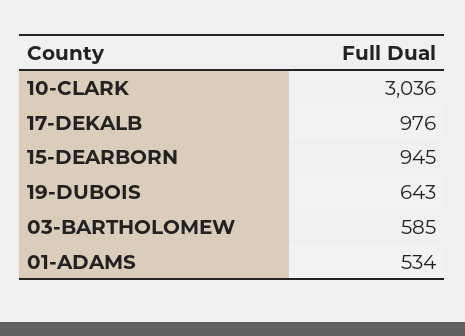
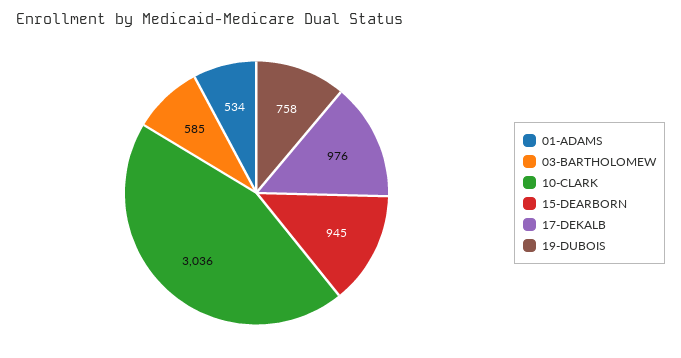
  {
    "10-CLARK": 3036,
    "17-DEKALB": 976,
    "15-DEARBORN": 945,
-   "19-DUBOIS": 643,
+   "19-DUBOIS": 758,
    "03-BARTHOLOMEW": 585,
    "01-ADAMS": 534
  }

